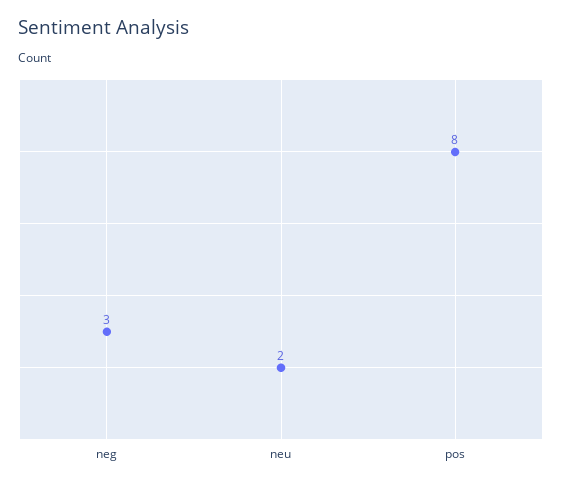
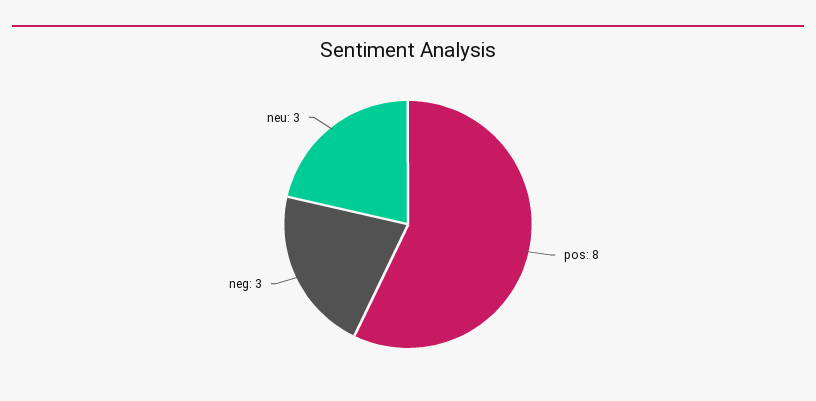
  {
    "neg": 3,
-   "neu": 2,
+   "neu": 3,
    "pos": 8
  }

